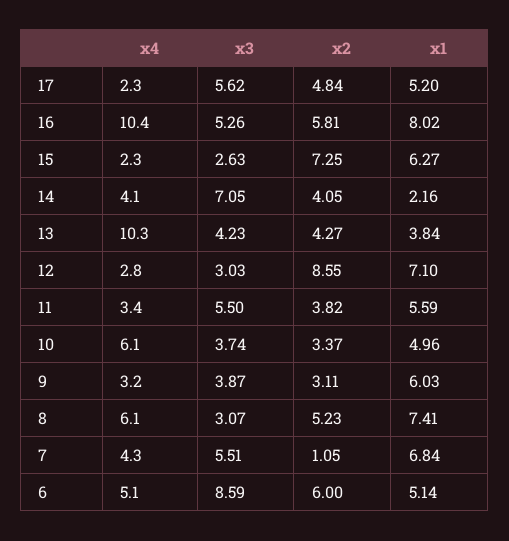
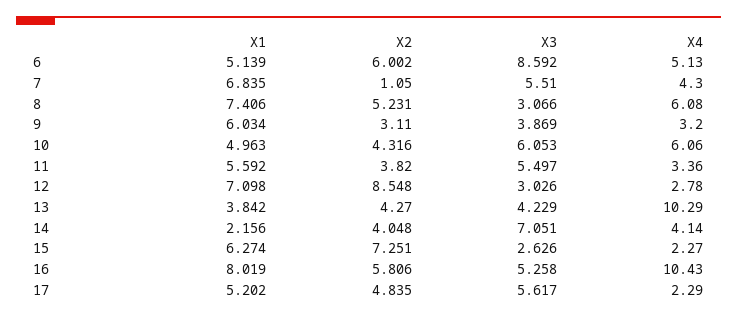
  {
    "x4": {
      "17": 2.29,
      "16": 10.43,
      "15": 2.27,
      "14": 4.14,
      "13": 10.29,
      "12": 2.78,
      "11": 3.36,
      "10": 6.06,
      "9": 3.2,
      "8": 6.08,
      "7": 4.3,
      "6": 5.13
    },
    "x3": {
      "17": 5.617,
      "16": 5.258,
      "15": 2.626,
      "14": 7.051,
      "13": 4.229,
      "12": 3.026,
      "11": 5.497,
-     "10": 3.74,
+     "10": 6.053,
      "9": 3.869,
      "8": 3.066,
      "7": 5.51,
      "6": 8.592
    },
    "x2": {
      "17": 4.835,
      "16": 5.806,
      "15": 7.251,
      "14": 4.048,
      "13": 4.27,
      "12": 8.548,
      "11": 3.82,
-     "10": 3.37,
+     "10": 4.316,
      "9": 3.11,
      "8": 5.231,
      "7": 1.05,
      "6": 6.002
    },
    "x1": {
      "17": 5.202,
      "16": 8.019,
      "15": 6.274,
      "14": 2.156,
      "13": 3.842,
      "12": 7.098,
      "11": 5.592,
      "10": 4.963,
      "9": 6.034,
      "8": 7.406,
      "7": 6.835,
      "6": 5.139
    }
  }

